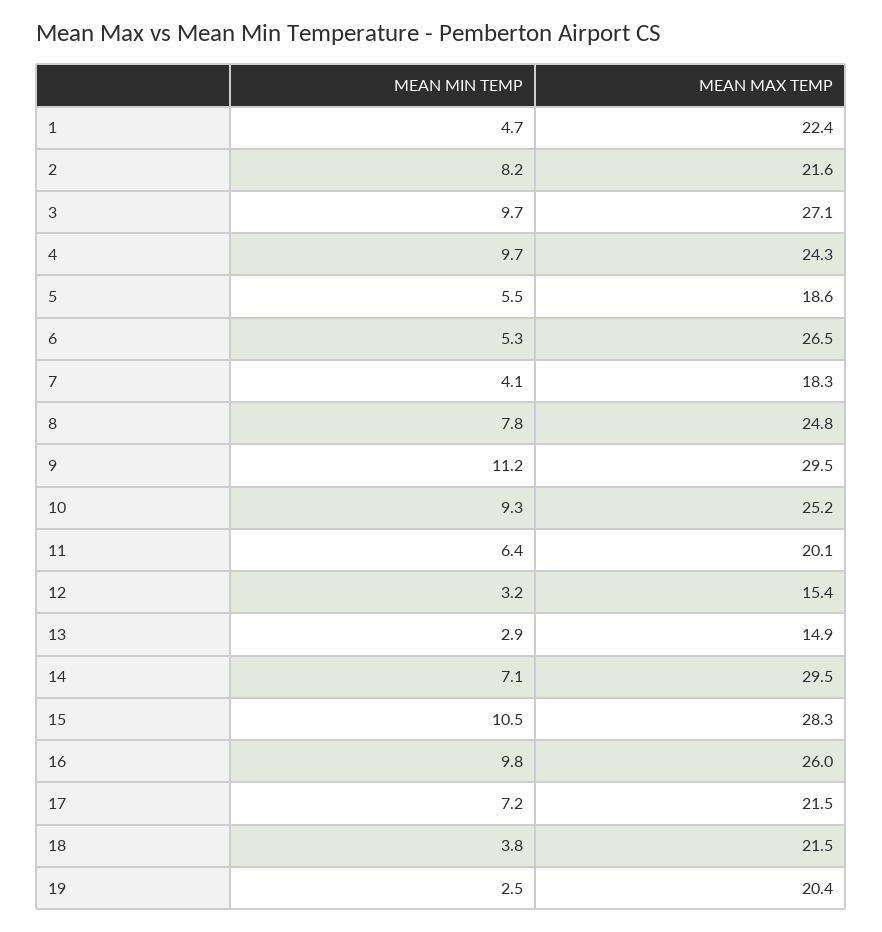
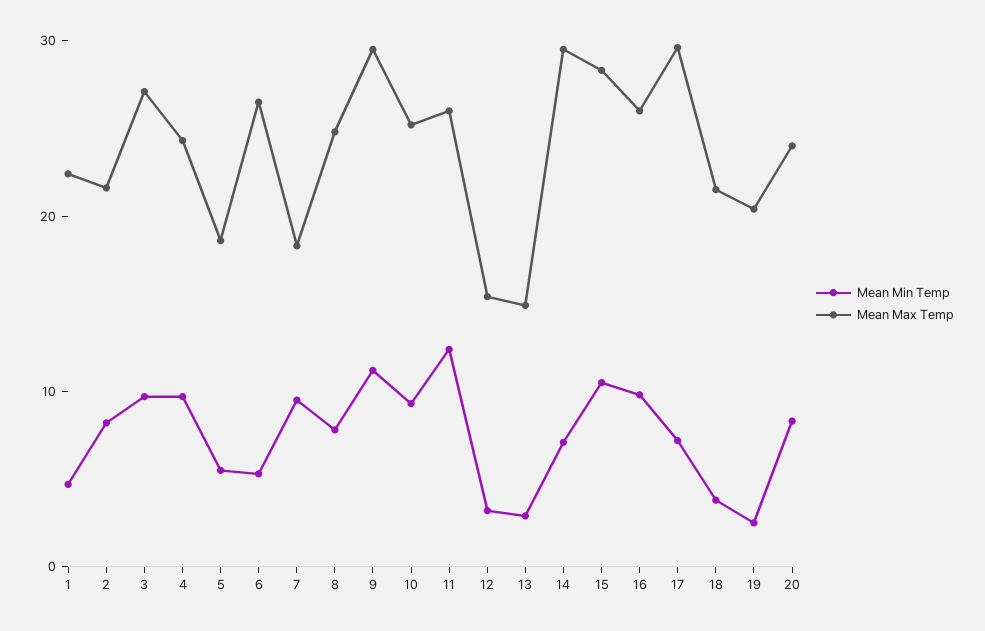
  {
    "MEAN MIN TEMP": {
      "1": 4.7,
      "2": 8.2,
      "3": 9.7,
      "4": 9.7,
      "5": 5.5,
      "6": 5.3,
-     "7": 4.1,
+     "7": 10,
      "8": 7.8,
      "9": 11.2,
      "10": 9.3,
-     "11": 6.4,
+     "11": 12,
      "12": 3.2,
      "13": 2.9,
      "14": 7.1,
      "15": 10.5,
      "16": 9.8,
      "17": 7.2,
      "18": 3.8,
-     "19": 2.5
+     "19": 2.5,
+     "20": 8
    },
    "MEAN MAX TEMP": {
      "1": 22.4,
      "2": 21.6,
      "3": 27.1,
      "4": 24.3,
      "5": 18.6,
      "6": 26.5,
      "7": 18.3,
      "8": 24.8,
      "9": 29.5,
      "10": 25.2,
-     "11": 20.1,
+     "11": 26,
      "12": 15.4,
      "13": 14.9,
      "14": 29.5,
      "15": 28.3,
      "16": 26,
-     "17": 21.5,
+     "17": 30,
      "18": 21.5,
-     "19": 20.4
+     "19": 20.4,
+     "20": 24
    }
  }

